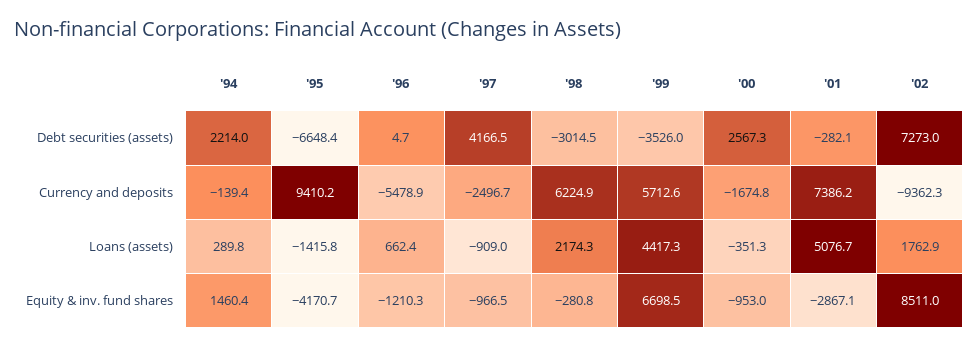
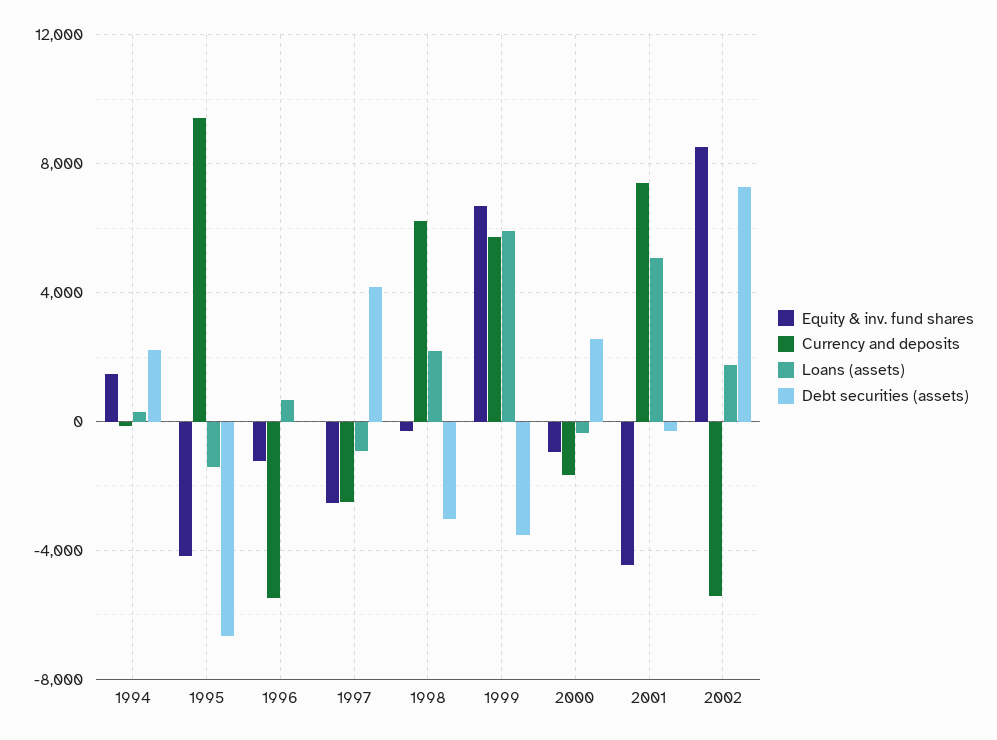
  {
    "Debt securities (assets)": {
      "'94": 2214,
      "'95": -6648.4,
      "'96": 4.7,
      "'97": 4166.5,
      "'98": -3014.5,
      "'99": -3526,
      "'00": 2567.3,
      "'01": -282.1,
      "'02": 7273
    },
    "Currency and deposits": {
      "'94": -139.4,
      "'95": 9410.2,
      "'96": -5478.9,
      "'97": -2496.7,
      "'98": 6224.9,
      "'99": 5712.6,
      "'00": -1674.8,
      "'01": 7386.2,
-     "'02": -9362.3
+     "'02": -5500
    },
    "Loans (assets)": {
      "'94": 289.8,
      "'95": -1415.8,
      "'96": 662.4,
      "'97": -909,
      "'98": 2174.3,
-     "'99": 4417.3,
+     "'99": 6000,
      "'00": -351.3,
      "'01": 5076.7,
      "'02": 1762.9
    },
    "Equity & inv. fund shares": {
      "'94": 1460.4,
      "'95": -4170.7,
      "'96": -1210.3,
-     "'97": -966.5,
+     "'97": -2500,
      "'98": -280.8,
      "'99": 6698.5,
      "'00": -953,
-     "'01": -2867.1,
+     "'01": -4500,
      "'02": 8511
    }
  }

